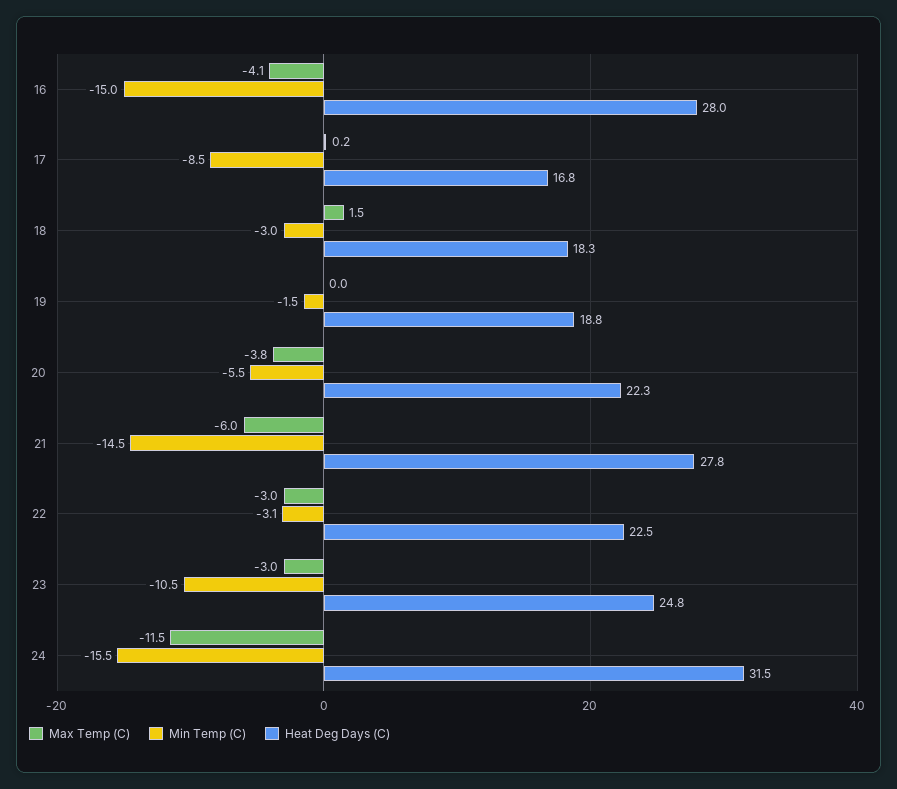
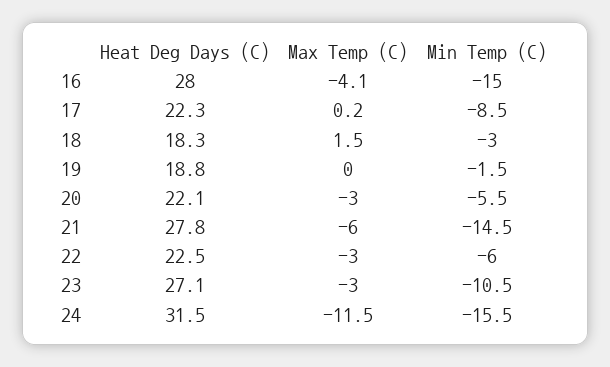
  {
    "Max Temp (C)": {
      "16": -4.1,
      "17": 0.2,
      "18": 1.5,
      "19": 0,
-     "20": -3.8,
+     "20": -3,
      "21": -6,
      "22": -3,
      "23": -3,
      "24": -11.5
    },
    "Min Temp (C)": {
      "16": -15,
      "17": -8.5,
      "18": -3,
      "19": -1.5,
      "20": -5.5,
      "21": -14.5,
-     "22": -3.1,
+     "22": -6,
      "23": -10.5,
      "24": -15.5
    },
    "Heat Deg Days (C)": {
      "16": 28,
-     "17": 16.8,
+     "17": 22.3,
      "18": 18.3,
      "19": 18.8,
-     "20": 22.3,
+     "20": 22.1,
      "21": 27.8,
      "22": 22.5,
-     "23": 24.8,
+     "23": 27.1,
      "24": 31.5
    }
  }

